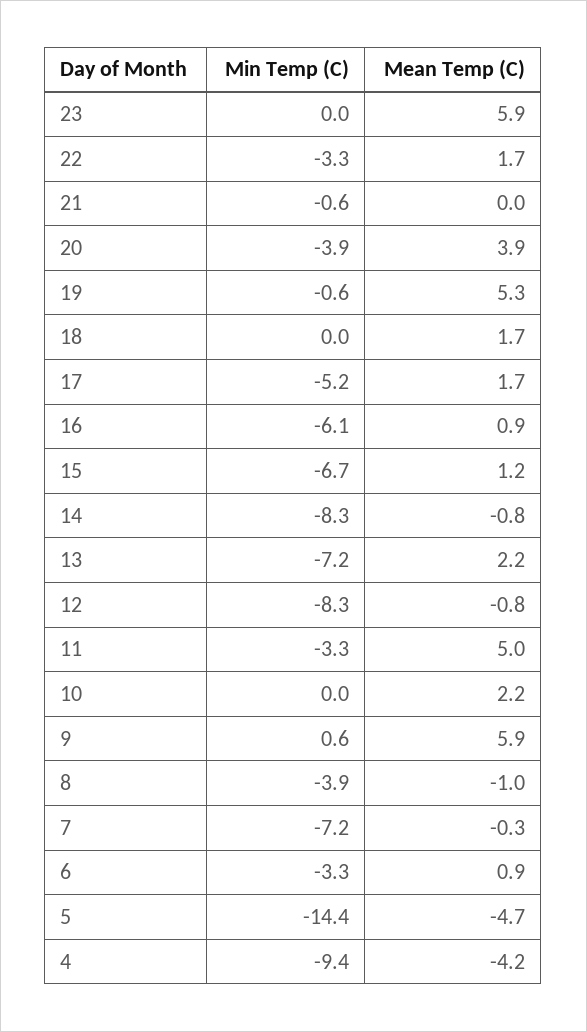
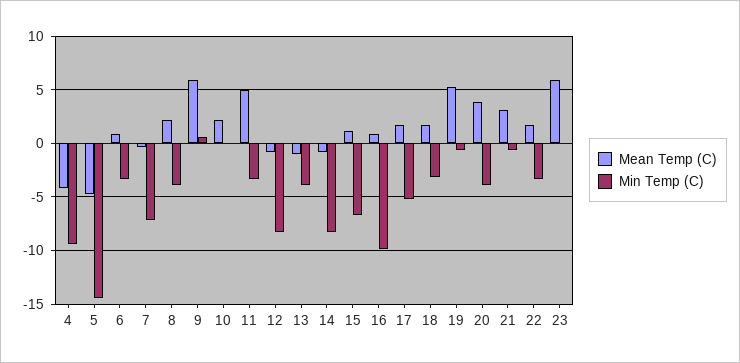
  {
    "Min Temp (C)": {
      "23": 0,
      "22": -3.3,
      "21": -0.6,
      "20": -3.9,
      "19": -0.6,
-     "18": 0,
+     "18": -3,
      "17": -5.2,
-     "16": -6.1,
+     "16": -10,
      "15": -6.7,
      "14": -8.3,
-     "13": -7.2,
+     "13": -4,
      "12": -8.3,
      "11": -3.3,
      "10": 0,
      "9": 0.6,
      "8": -3.9,
      "7": -7.2,
      "6": -3.3,
      "5": -14.4,
      "4": -9.4
    },
    "Mean Temp (C)": {
      "23": 5.9,
      "22": 1.7,
-     "21": 0,
+     "21": 3,
      "20": 3.9,
      "19": 5.3,
      "18": 1.7,
      "17": 1.7,
      "16": 0.9,
      "15": 1.2,
      "14": -0.8,
-     "13": 2.2,
+     "13": -1,
      "12": -0.8,
      "11": 5,
      "10": 2.2,
      "9": 5.9,
-     "8": -1,
+     "8": 2,
      "7": -0.3,
      "6": 0.9,
      "5": -4.7,
      "4": -4.2
    }
  }

